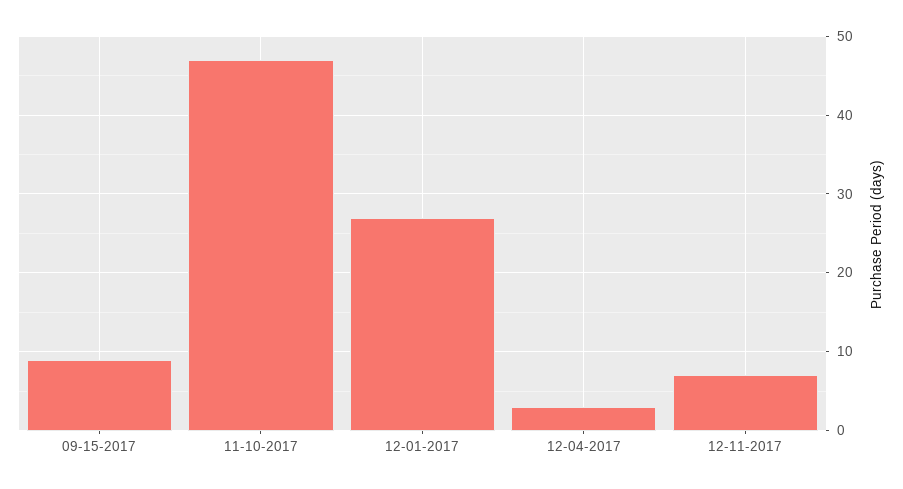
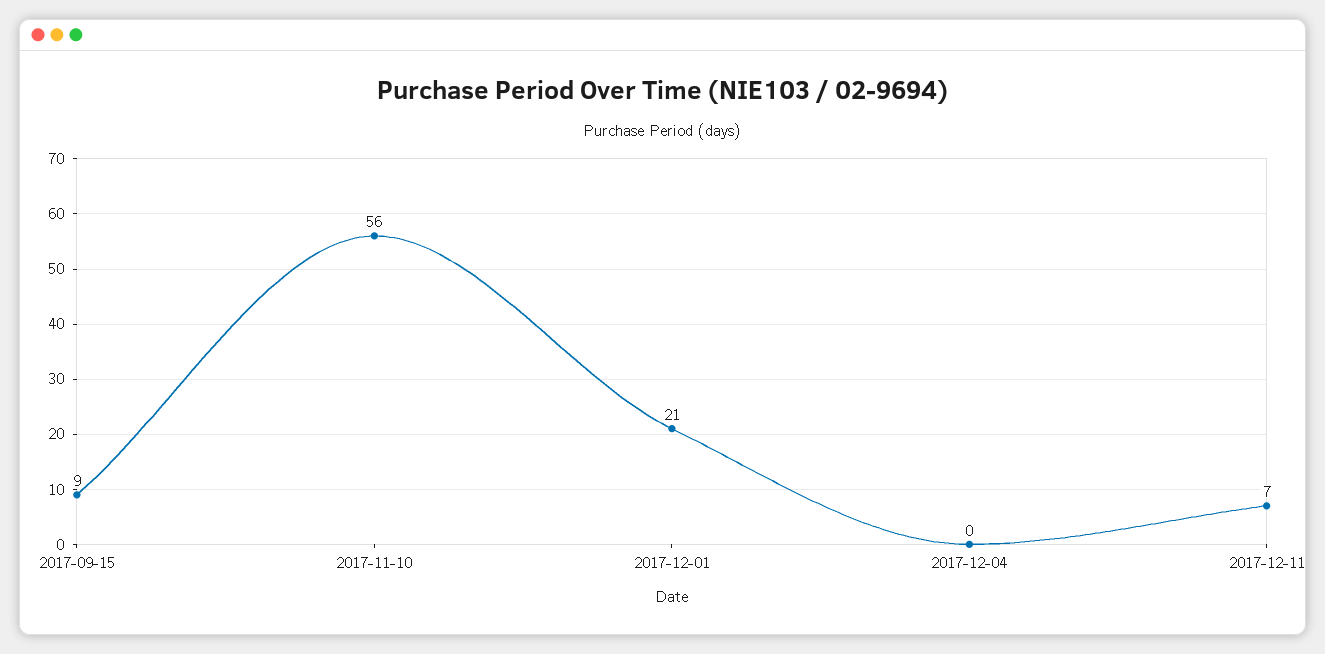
  {
    "09-15-2017": 9,
-   "11-10-2017": 47,
+   "11-10-2017": 56,
-   "12-01-2017": 27,
+   "12-01-2017": 21,
-   "12-04-2017": 3,
+   "12-04-2017": 0,
    "12-11-2017": 7
  }

